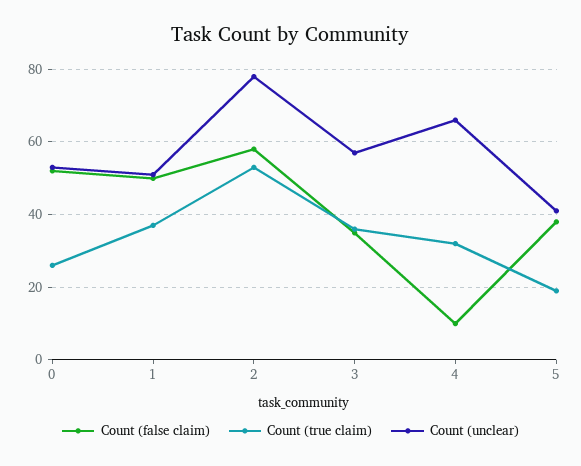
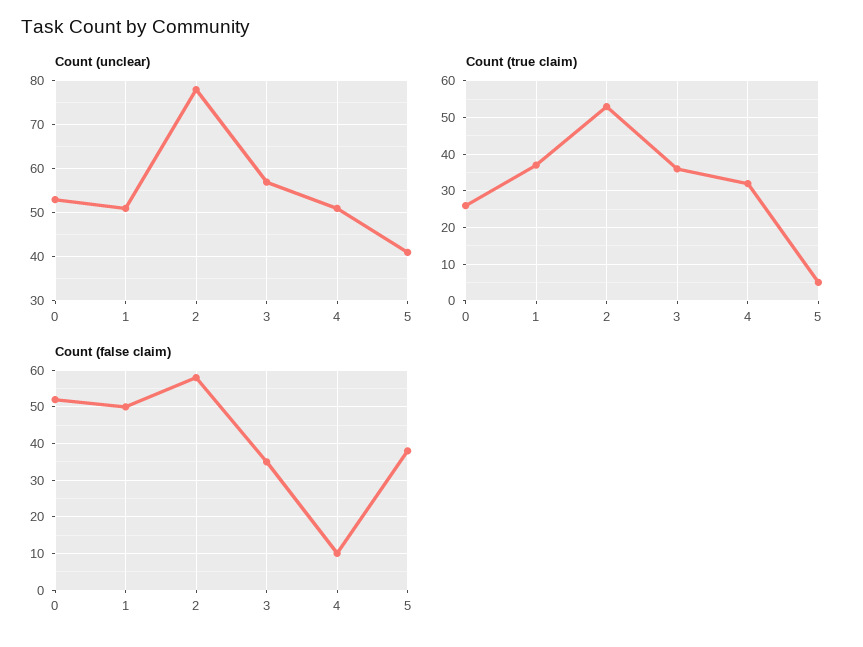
  {
    "Count (false claim)": {
      "0": 50,
      "1": 50,
      "2": 60,
      "3": 35,
      "4": 10,
      "5": 40
    },
    "Count (true claim)": {
      "0": 25,
      "1": 35,
      "2": 55,
      "3": 35,
      "4": 30,
-     "5": 20
+     "5": 5
    },
    "Count (unclear)": {
      "0": 55,
      "1": 50,
      "2": 80,
      "3": 55,
-     "4": 65,
+     "4": 50,
      "5": 40
    }
  }

